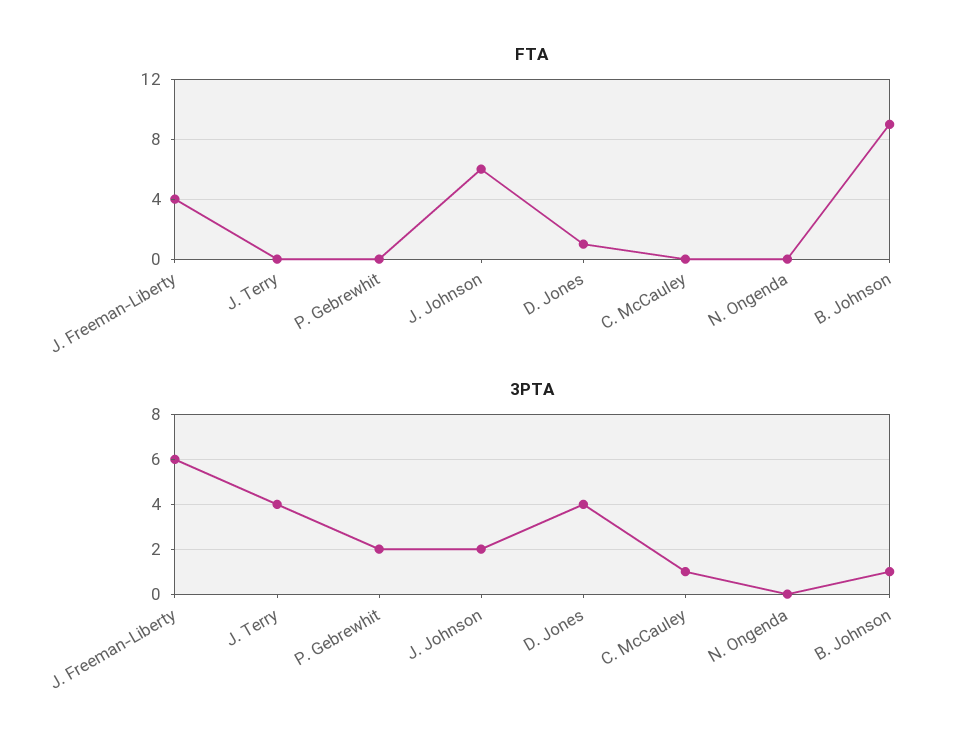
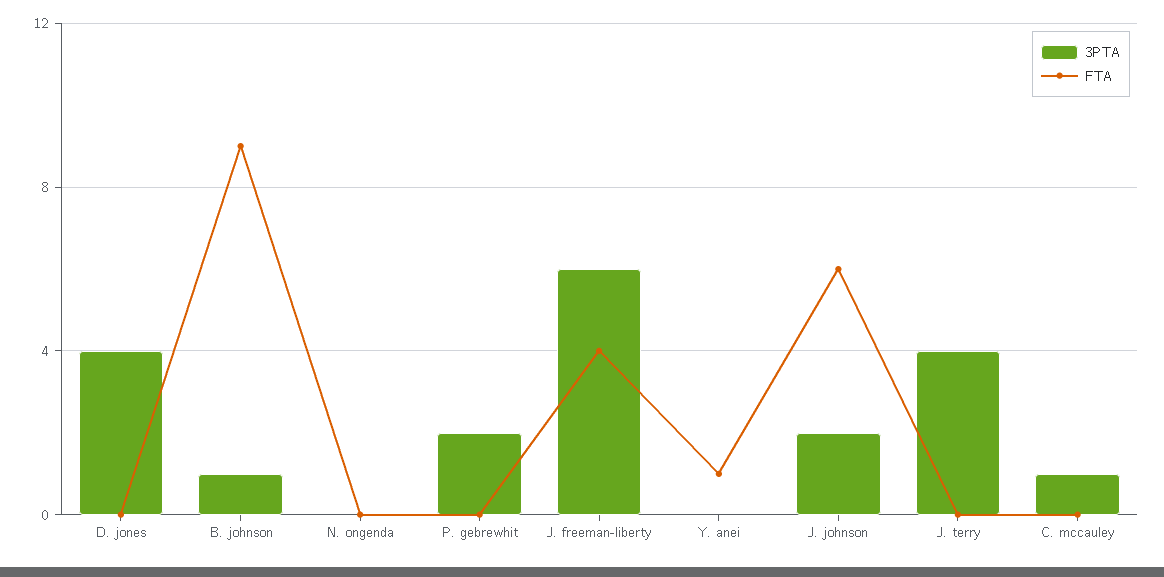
  {
    "FTA": {
      "J. Freeman-Liberty": 4,
      "J. Terry": 0,
      "P. Gebrewhit": 0,
      "J. Johnson": 6,
-     "D. Jones": 1,
+     "D. Jones": 0,
      "C. McCauley": 0,
      "N. Ongenda": 0,
-     "B. Johnson": 9
+     "B. Johnson": 9,
+     "Y. anei": 1
    },
    "3PTA": {
      "J. Freeman-Liberty": 6,
      "J. Terry": 4,
      "P. Gebrewhit": 2,
      "J. Johnson": 2,
      "D. Jones": 4,
      "C. McCauley": 1,
      "N. Ongenda": 0,
-     "B. Johnson": 1
+     "B. Johnson": 1,
+     "Y. anei": 0
    }
  }

